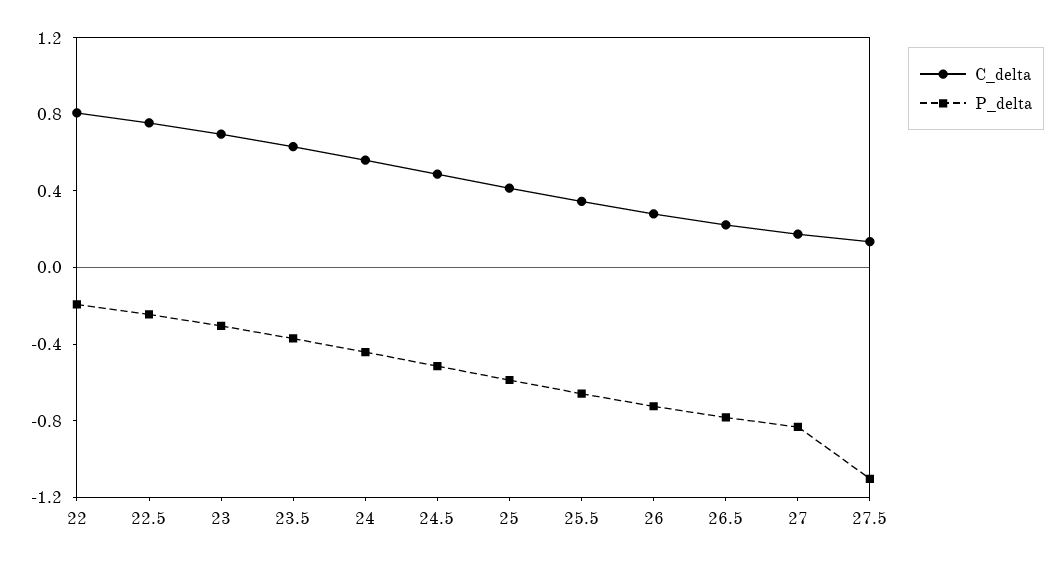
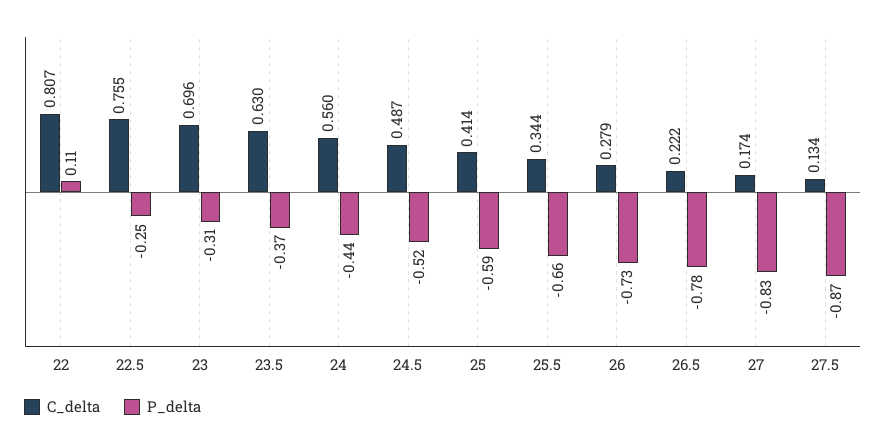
  {
    "C_delta": {
      "22": 0.807,
      "22.5": 0.755,
      "23": 0.696,
      "23.5": 0.63,
      "24": 0.56,
      "24.5": 0.487,
      "25": 0.414,
      "25.5": 0.344,
      "26": 0.279,
      "26.5": 0.222,
      "27": 0.174,
      "27.5": 0.134
    },
    "P_delta": {
-     "22": -0.2,
+     "22": 0.11,
      "22.5": -0.25,
      "23": -0.31,
      "23.5": -0.37,
      "24": -0.44,
      "24.5": -0.52,
      "25": -0.59,
      "25.5": -0.66,
      "26": -0.73,
      "26.5": -0.78,
      "27": -0.83,
-     "27.5": -1.1
+     "27.5": -0.87
    }
  }

